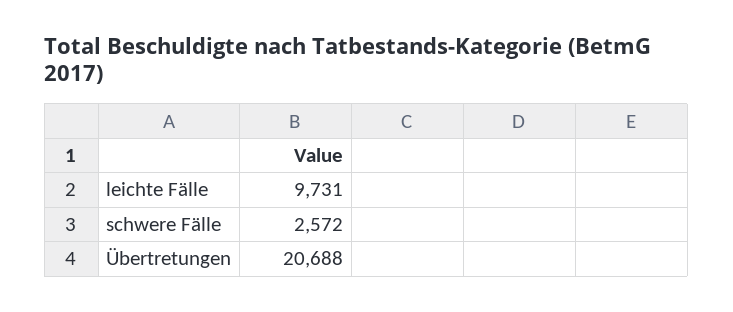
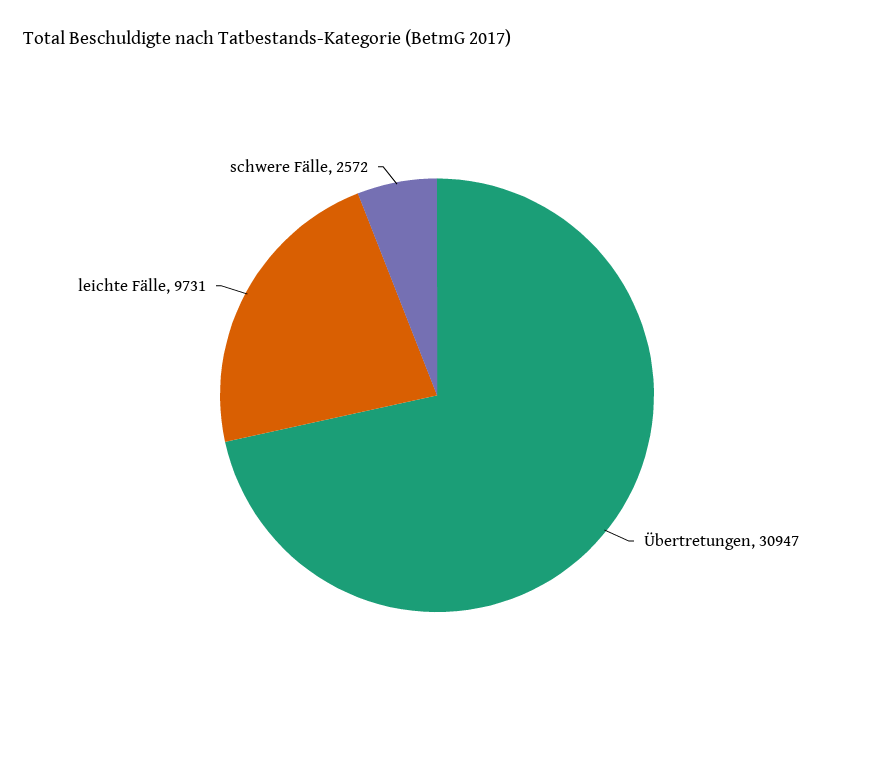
  {
    "leichte Fälle": 9731,
    "schwere Fälle": 2572,
-   "Übertretungen": 20688
+   "Übertretungen": 30947
  }

